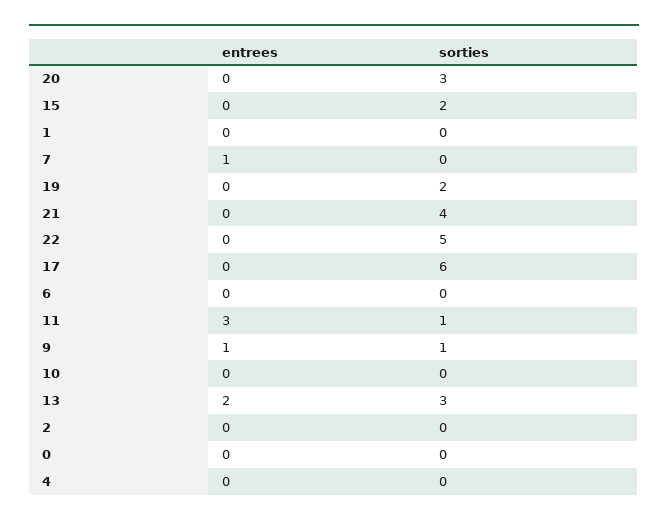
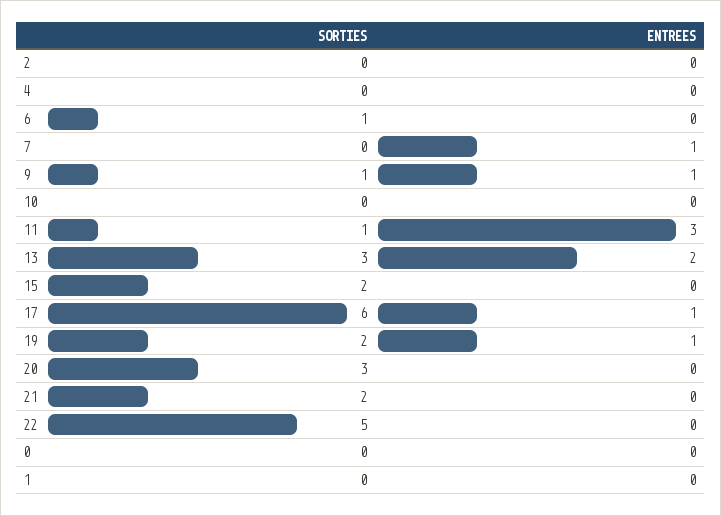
  {
    "entrees": {
      "20": 0,
      "15": 0,
      "1": 0,
      "7": 1,
-     "19": 0,
+     "19": 1,
      "21": 0,
      "22": 0,
-     "17": 0,
+     "17": 1,
      "6": 0,
      "11": 3,
      "9": 1,
      "10": 0,
      "13": 2,
      "2": 0,
      "0": 0,
      "4": 0
    },
    "sorties": {
      "20": 3,
      "15": 2,
      "1": 0,
      "7": 0,
      "19": 2,
-     "21": 4,
+     "21": 2,
      "22": 5,
      "17": 6,
-     "6": 0,
+     "6": 1,
      "11": 1,
      "9": 1,
      "10": 0,
      "13": 3,
      "2": 0,
      "0": 0,
      "4": 0
    }
  }

